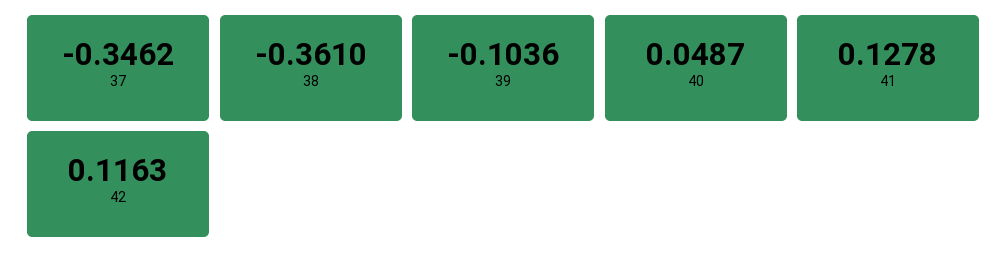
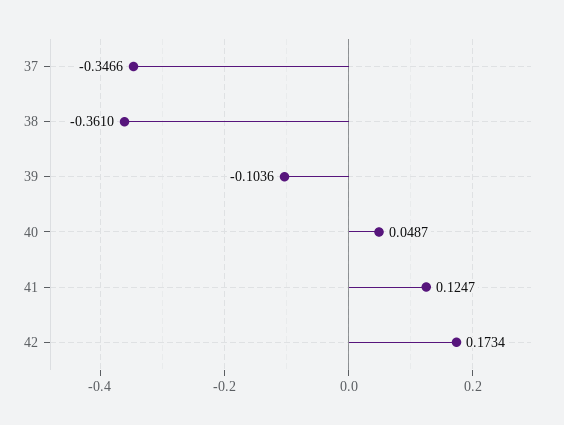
  {
-   "37": -0.3462,
+   "37": -0.3466,
    "38": -0.361,
    "39": -0.1036,
    "40": 0.0487,
-   "41": 0.1278,
+   "41": 0.1247,
-   "42": 0.1163
+   "42": 0.1734
  }

